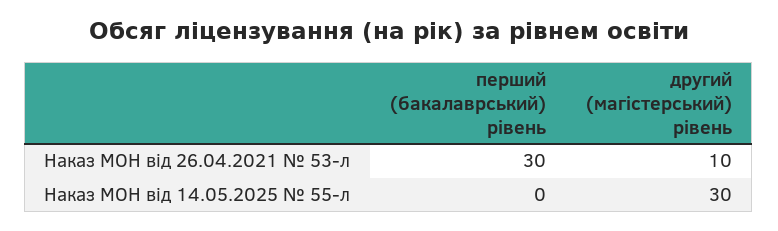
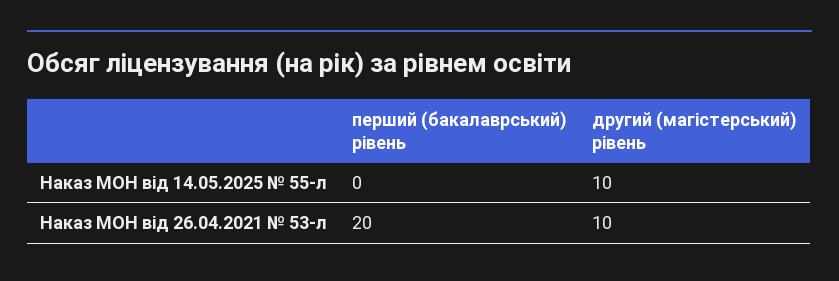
  {
    "перший (бакалаврський) рівень": {
-     "Наказ МОН від 26.04.2021 № 53-л": 30,
+     "Наказ МОН від 26.04.2021 № 53-л": 20,
      "Наказ МОН від 14.05.2025 № 55-л": 0
    },
    "другий (магістерський) рівень": {
      "Наказ МОН від 26.04.2021 № 53-л": 10,
-     "Наказ МОН від 14.05.2025 № 55-л": 30
+     "Наказ МОН від 14.05.2025 № 55-л": 10
    }
  }

